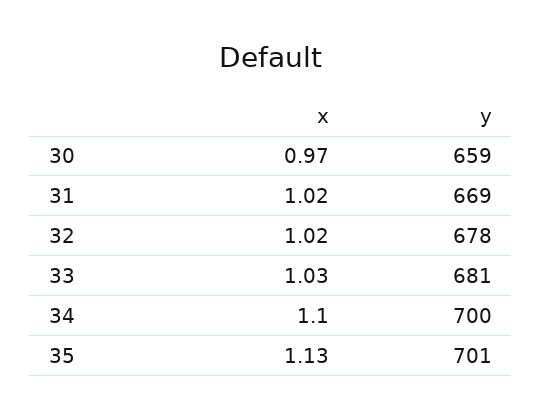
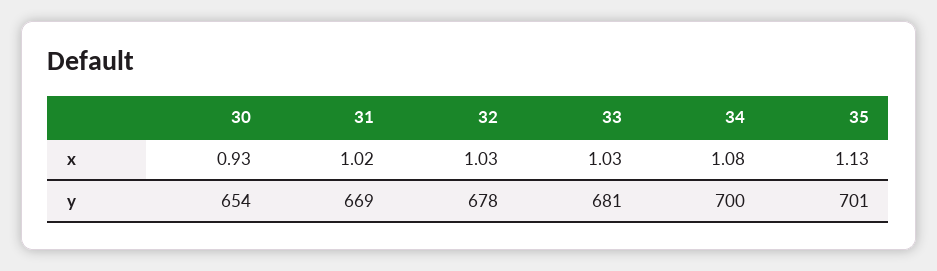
  {
    "x": {
-     "30": 0.97,
+     "30": 0.93,
      "31": 1.02,
-     "32": 1.02,
+     "32": 1.03,
      "33": 1.03,
-     "34": 1.1,
+     "34": 1.08,
      "35": 1.13
    },
    "y": {
-     "30": 659,
+     "30": 654,
      "31": 669,
      "32": 678,
      "33": 681,
      "34": 700,
      "35": 701
    }
  }

